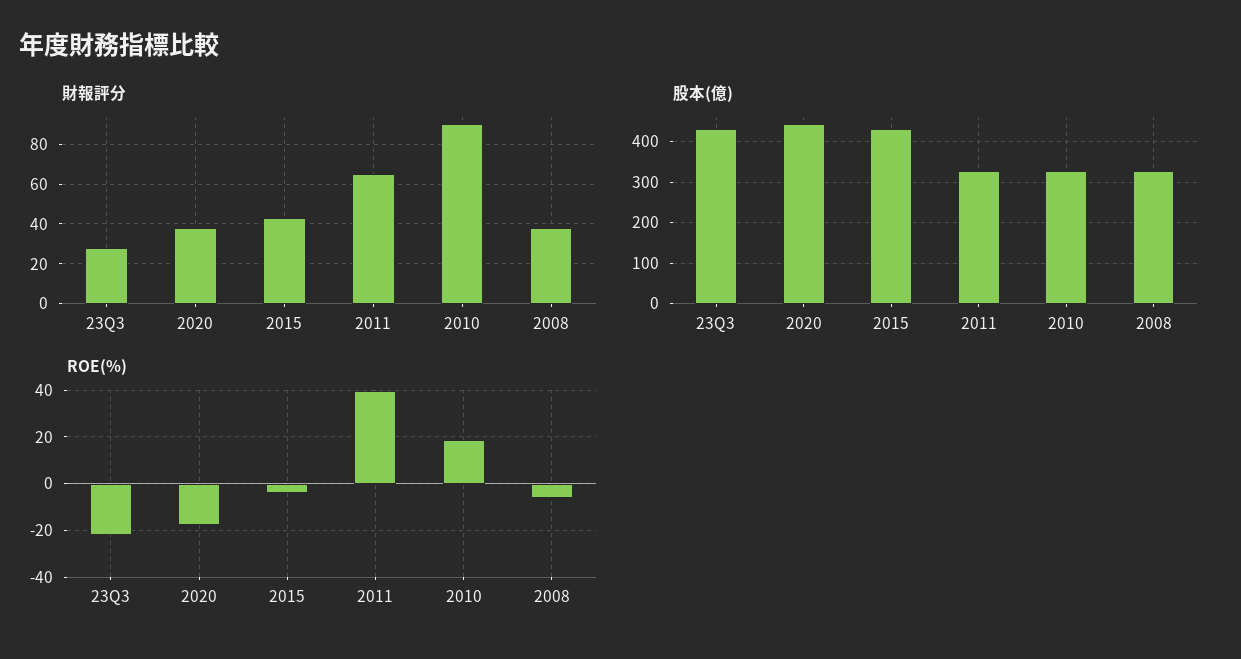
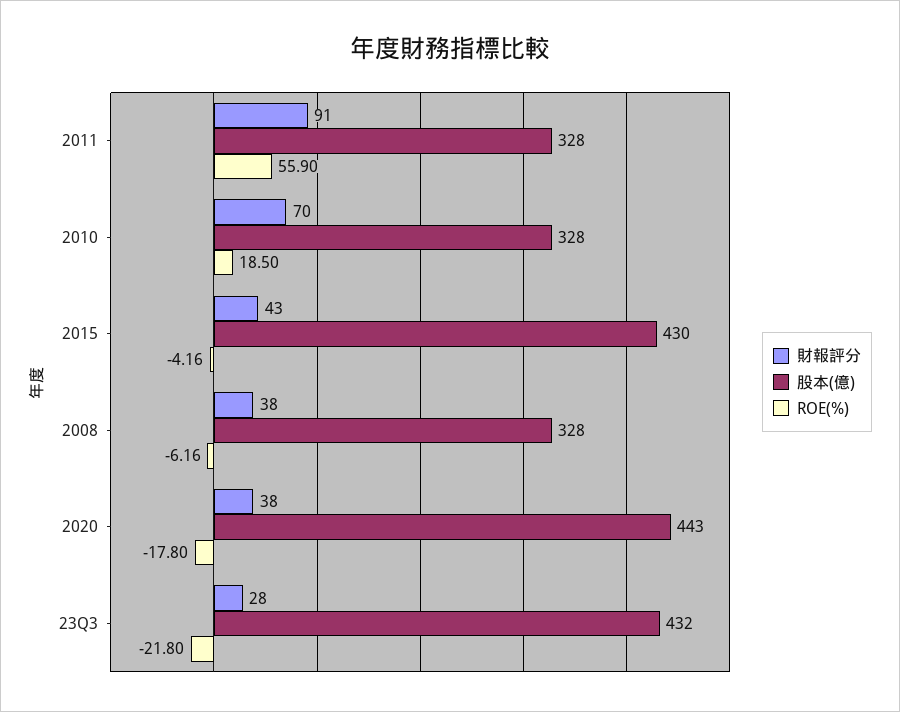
  {
    "財報評分": {
      "23Q3": 28,
      "2020": 38,
      "2015": 43,
-     "2011": 65,
+     "2011": 91,
-     "2010": 90,
+     "2010": 70,
      "2008": 38
    },
    "股本(億)": {
      "23Q3": 432,
      "2020": 443,
      "2015": 430,
      "2011": 328,
      "2010": 328,
      "2008": 328
    },
    "ROE(%)": {
      "23Q3": -21.8,
      "2020": -17.8,
      "2015": -4.16,
-     "2011": 40,
+     "2011": 55.9,
      "2010": 18.5,
      "2008": -6.16
    }
  }

